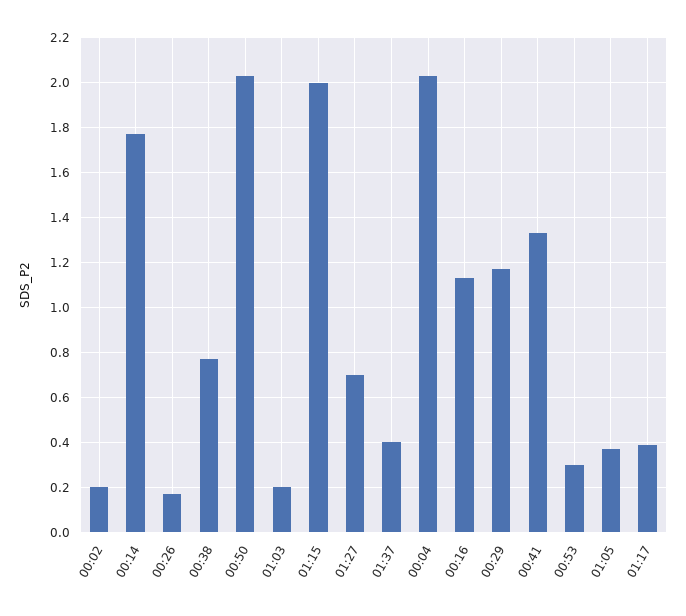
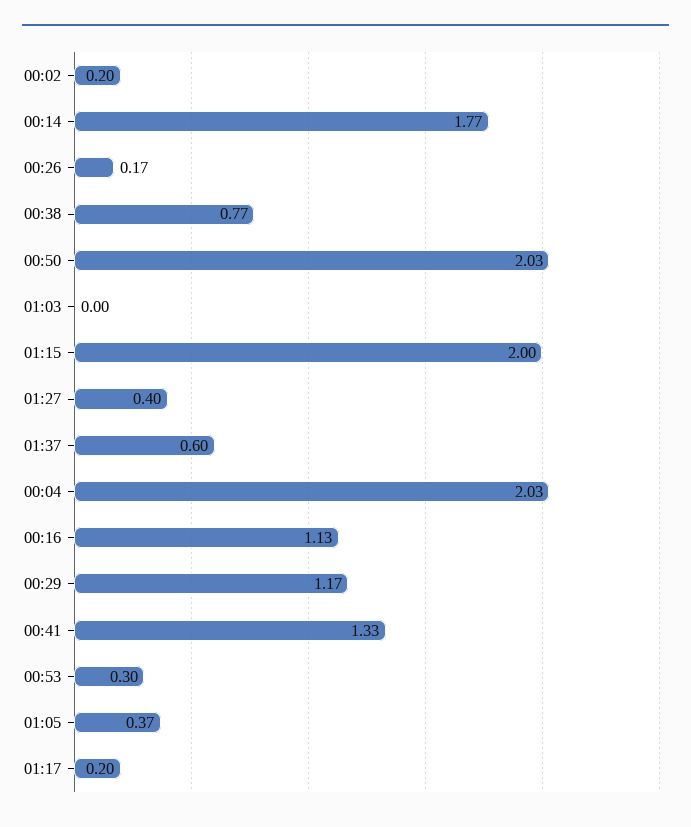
  {
    "00:02": 0.2,
    "00:14": 1.77,
    "00:26": 0.17,
    "00:38": 0.77,
    "00:50": 2.03,
-   "01:03": 0.2,
+   "01:03": 0,
    "01:15": 2,
-   "01:27": 0.7,
+   "01:27": 0.4,
-   "01:37": 0.4,
+   "01:37": 0.6,
    "00:04": 2.03,
    "00:16": 1.13,
    "00:29": 1.17,
    "00:41": 1.33,
    "00:53": 0.3,
    "01:05": 0.37,
-   "01:17": 0.4
+   "01:17": 0.2
  }

